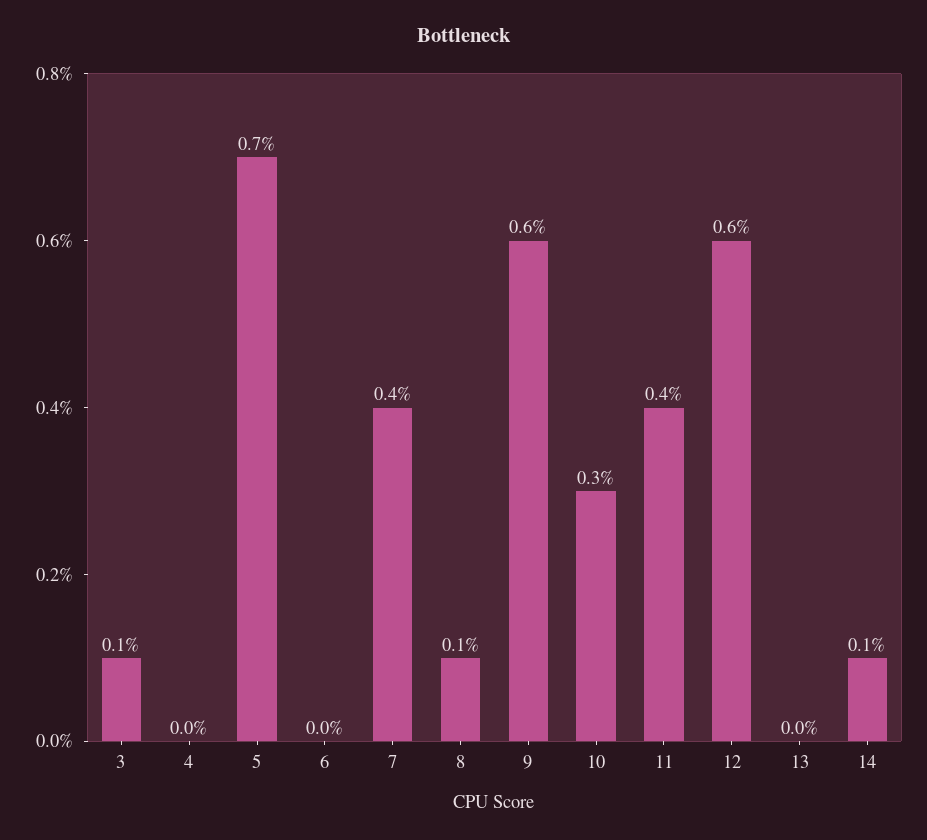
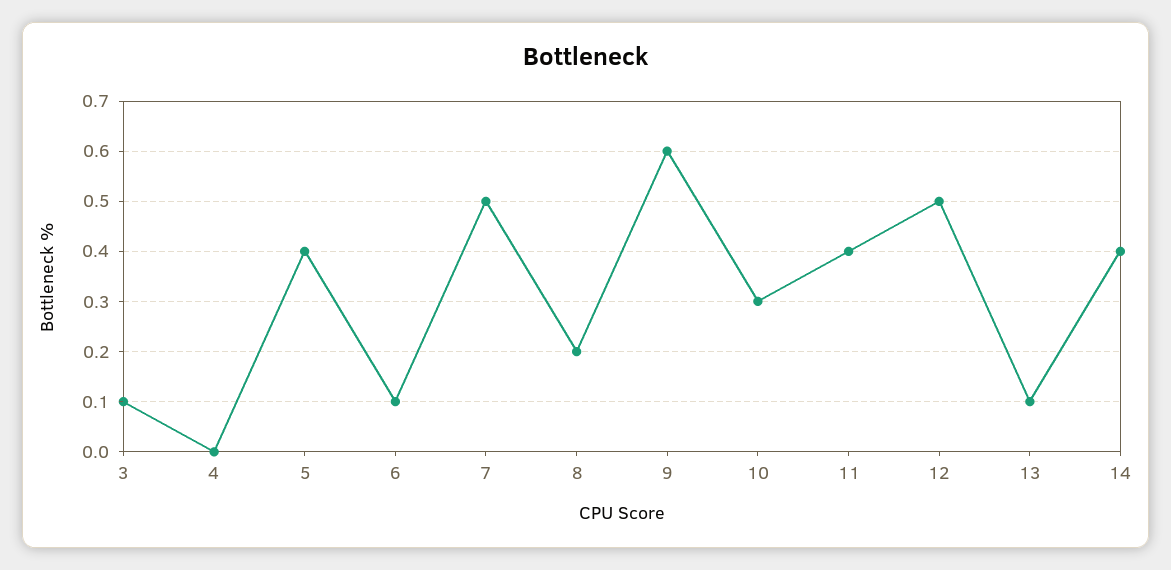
  {
    "3": 0.1,
    "4": 0,
-   "5": 0.7,
+   "5": 0.4,
-   "6": 0,
+   "6": 0.1,
-   "7": 0.4,
+   "7": 0.5,
-   "8": 0.1,
+   "8": 0.2,
    "9": 0.6,
    "10": 0.3,
    "11": 0.4,
-   "12": 0.6,
+   "12": 0.5,
-   "13": 0,
+   "13": 0.1,
-   "14": 0.1
+   "14": 0.4
  }

